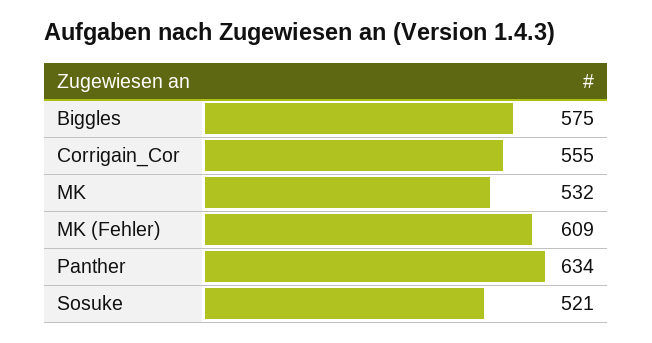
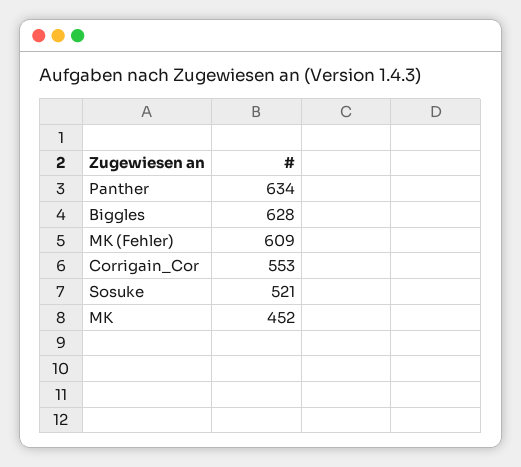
  {
-   "Biggles": 575,
+   "Biggles": 628,
-   "Corrigain_Cor": 555,
+   "Corrigain_Cor": 553,
-   "MK": 532,
+   "MK": 452,
    "MK (Fehler)": 609,
    "Panther": 634,
    "Sosuke": 521
  }

